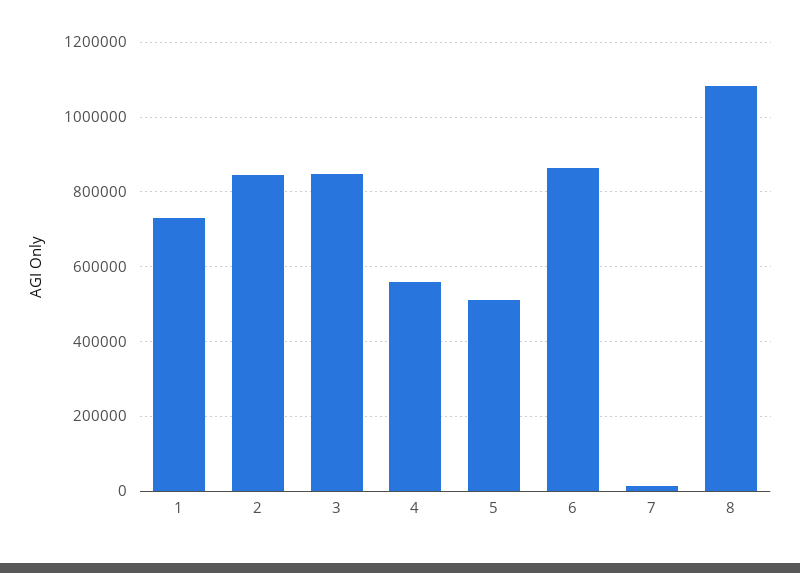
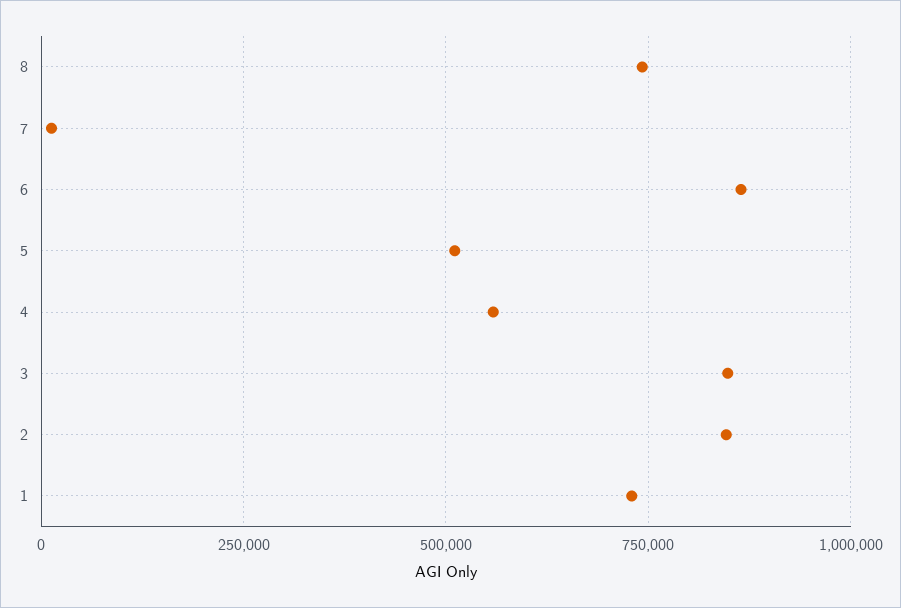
  {
    "1": 720000,
    "2": 840000,
    "3": 840000,
    "4": 560000,
    "5": 520000,
    "6": 860000,
    "7": 20000,
-   "8": 1080000
+   "8": 750000
  }

